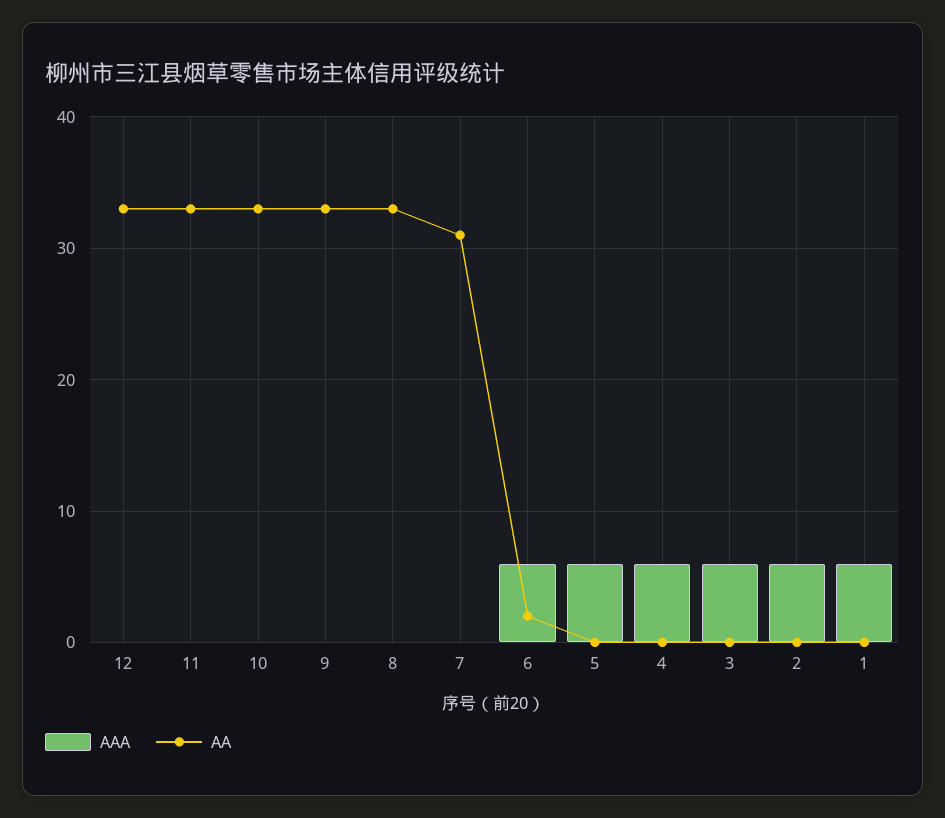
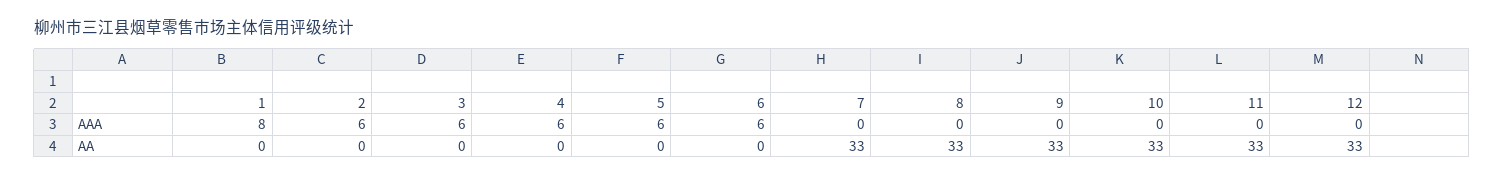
  {
    "AAA": {
      "12": 0,
      "11": 0,
      "10": 0,
      "9": 0,
      "8": 0,
      "7": 0,
      "6": 6,
      "5": 6,
      "4": 6,
      "3": 6,
      "2": 6,
-     "1": 6
+     "1": 8
    },
    "AA": {
      "12": 33,
      "11": 33,
      "10": 33,
      "9": 33,
      "8": 33,
-     "7": 31,
+     "7": 33,
-     "6": 2,
+     "6": 0,
      "5": 0,
      "4": 0,
      "3": 0,
      "2": 0,
      "1": 0
    }
  }

